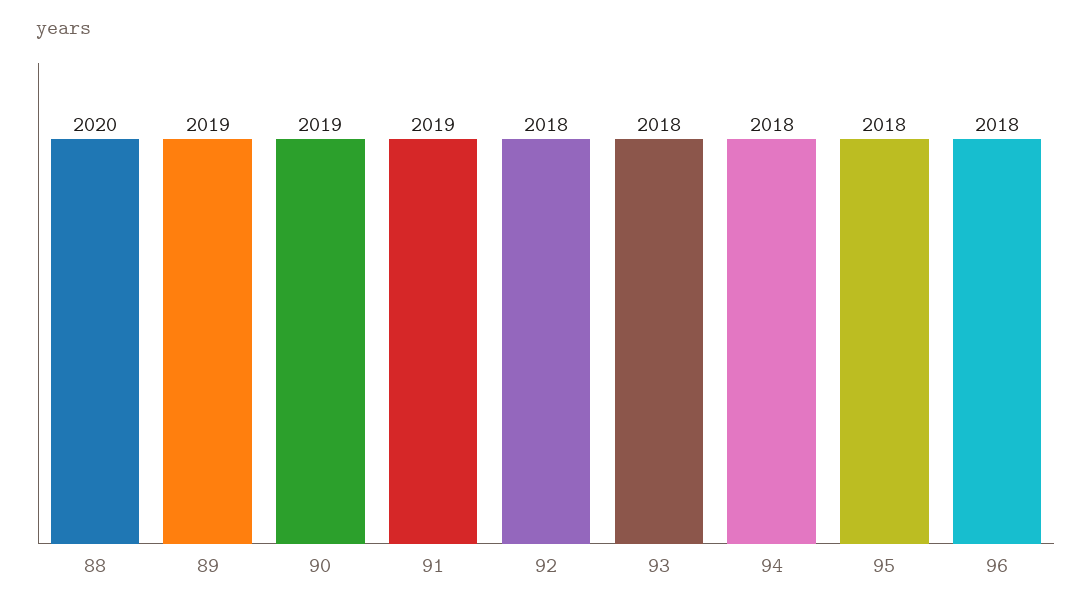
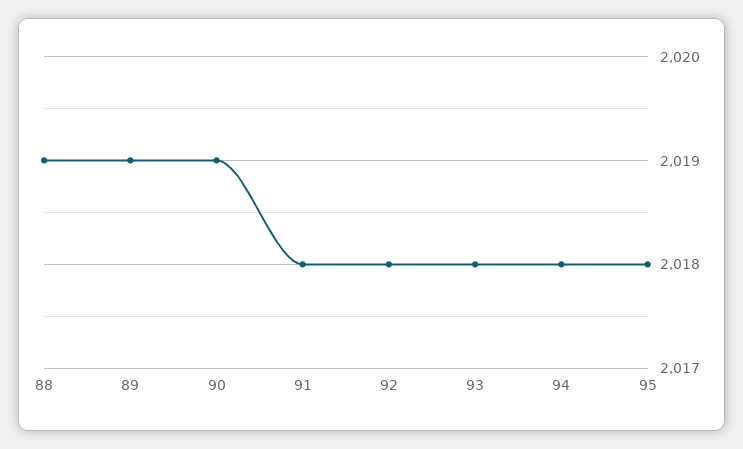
  {
-   "88": 2020,
+   "88": 2019,
    "89": 2019,
    "90": 2019,
-   "91": 2019,
+   "91": 2018,
    "92": 2018,
    "93": 2018,
    "94": 2018,
-   "95": 2018,
+   "95": 2018
-   "96": 2018
  }

